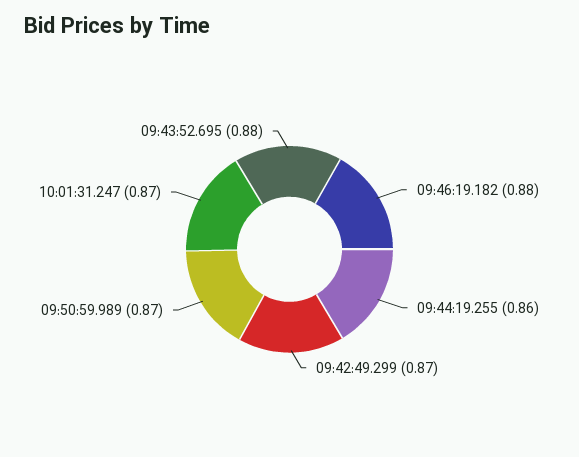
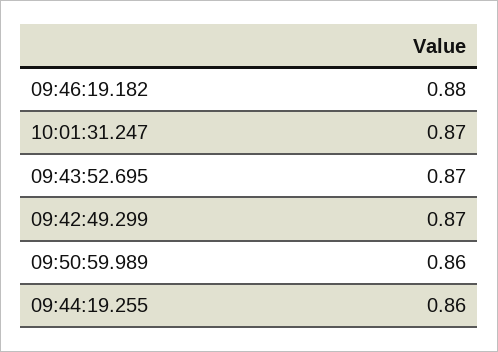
  {
    "09:46:19.182": 0.88,
    "09:44:19.255": 0.86,
    "09:42:49.299": 0.87,
-   "09:50:59.989": 0.87,
+   "09:50:59.989": 0.86,
    "10:01:31.247": 0.87,
-   "09:43:52.695": 0.88
+   "09:43:52.695": 0.87
  }

